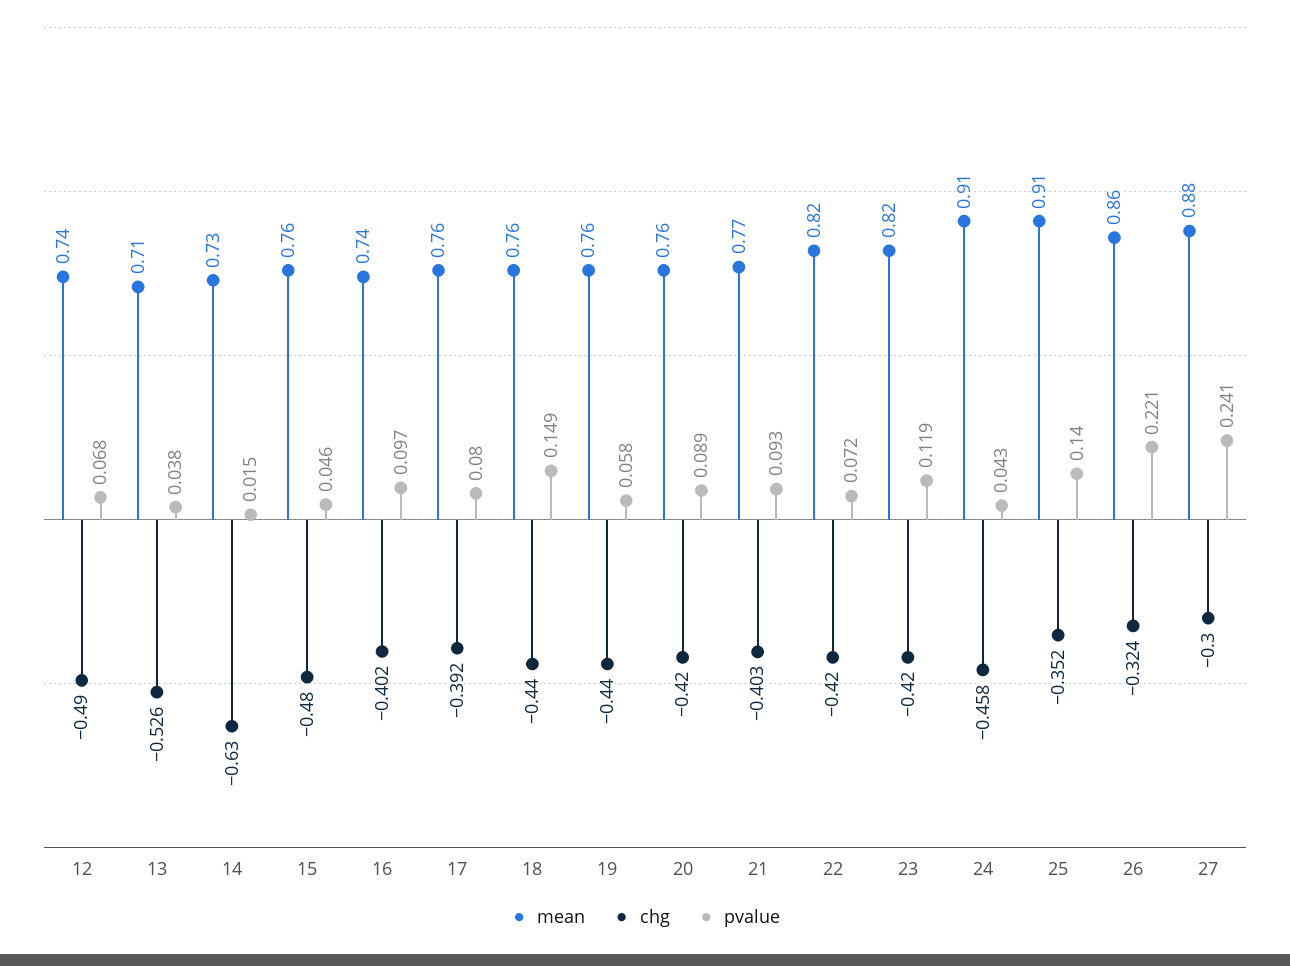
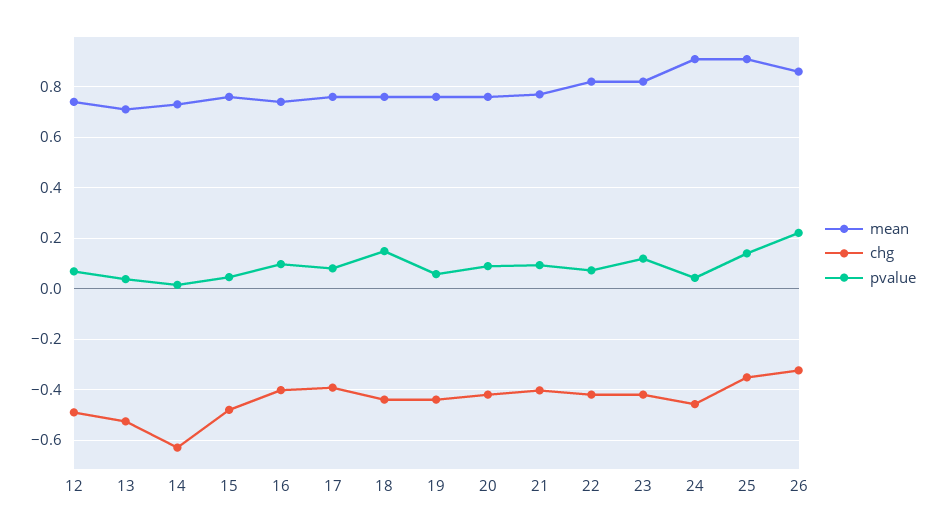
  {
    "mean": {
      "12": 0.74,
      "13": 0.71,
      "14": 0.73,
      "15": 0.76,
      "16": 0.74,
      "17": 0.76,
      "18": 0.76,
      "19": 0.76,
      "20": 0.76,
      "21": 0.77,
      "22": 0.82,
      "23": 0.82,
      "24": 0.91,
      "25": 0.91,
-     "26": 0.86,
+     "26": 0.86
-     "27": 0.88
    },
    "chg": {
      "12": -0.49,
      "13": -0.526,
      "14": -0.63,
      "15": -0.48,
      "16": -0.402,
      "17": -0.392,
      "18": -0.44,
      "19": -0.44,
      "20": -0.42,
      "21": -0.403,
      "22": -0.42,
      "23": -0.42,
      "24": -0.458,
      "25": -0.352,
-     "26": -0.324,
+     "26": -0.324
-     "27": -0.3
    },
    "pvalue": {
      "12": 0.068,
      "13": 0.038,
      "14": 0.015,
      "15": 0.046,
      "16": 0.097,
      "17": 0.08,
      "18": 0.149,
      "19": 0.058,
      "20": 0.089,
      "21": 0.093,
      "22": 0.072,
      "23": 0.119,
      "24": 0.043,
      "25": 0.14,
-     "26": 0.221,
+     "26": 0.221
-     "27": 0.241
    }
  }

